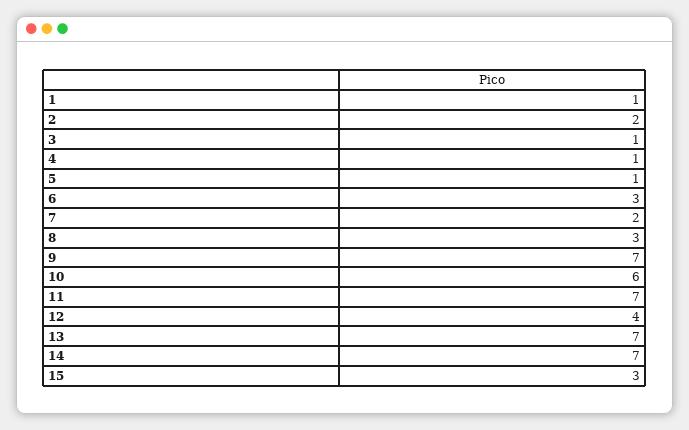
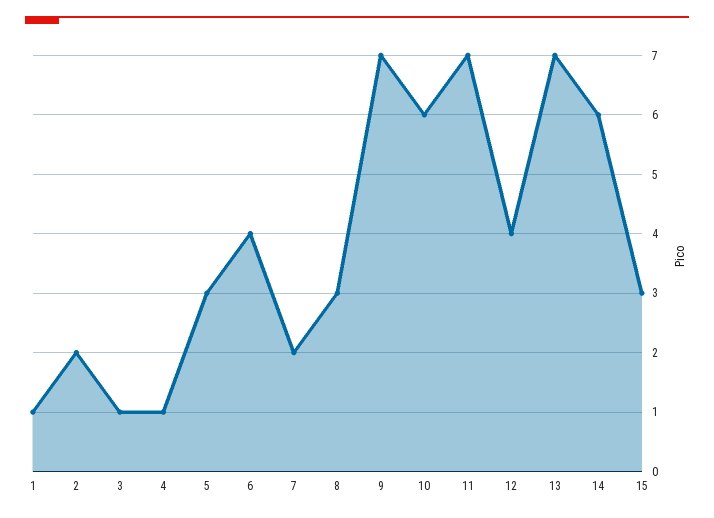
  {
    "1": 1,
    "2": 2,
    "3": 1,
    "4": 1,
-   "5": 1,
+   "5": 3,
-   "6": 3,
+   "6": 4,
    "7": 2,
    "8": 3,
    "9": 7,
    "10": 6,
    "11": 7,
    "12": 4,
    "13": 7,
-   "14": 7,
+   "14": 6,
    "15": 3
  }

